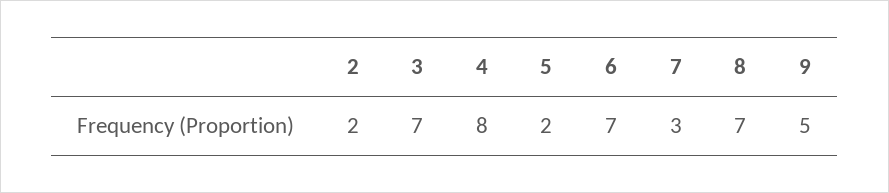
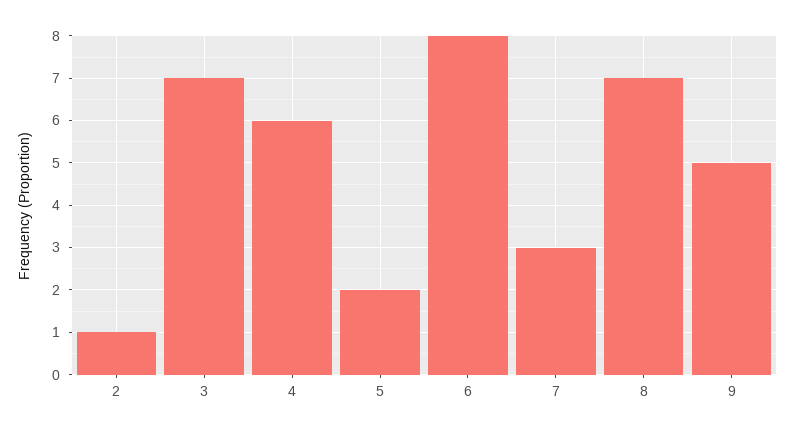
  {
-   "2": 2,
+   "2": 1,
    "3": 7,
-   "4": 8,
+   "4": 6,
    "5": 2,
-   "6": 7,
+   "6": 8,
    "7": 3,
    "8": 7,
    "9": 5
  }

